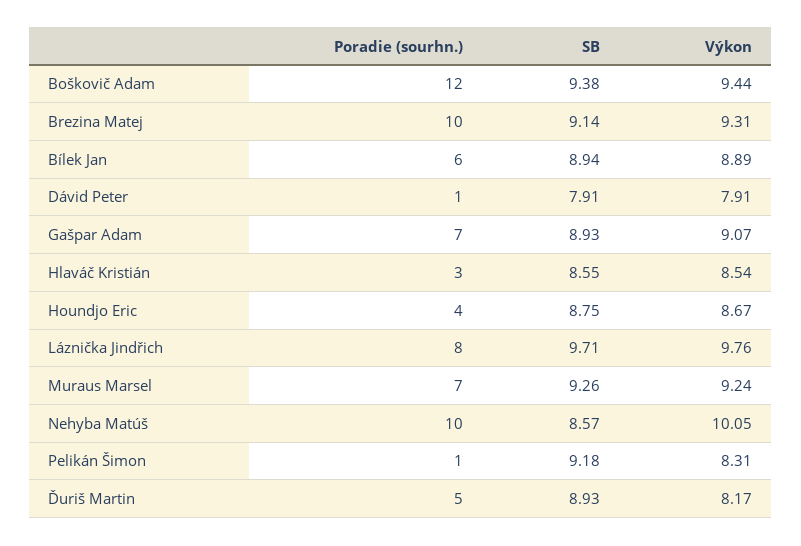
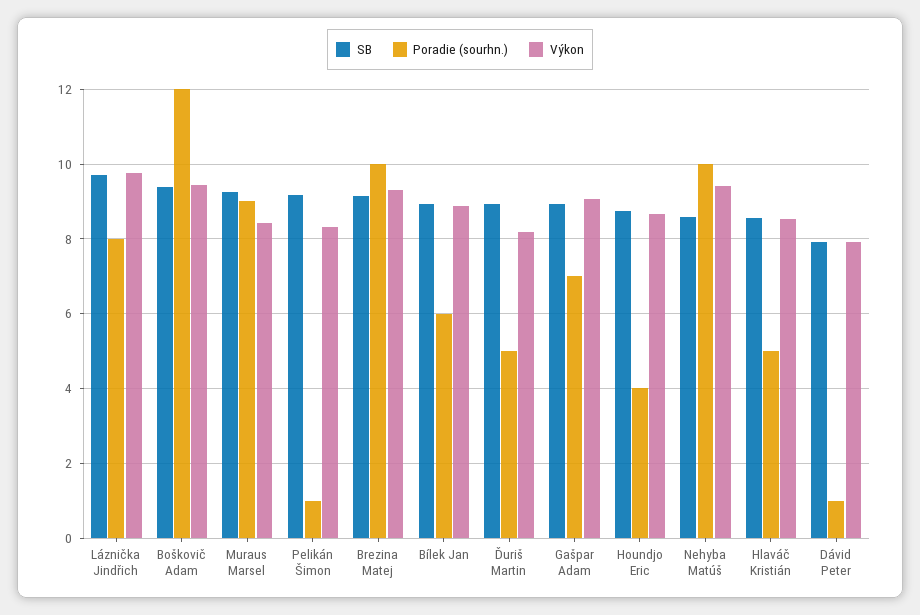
  {
    "Poradie (sourhn.)": {
      "Boškovič Adam": 12,
      "Brezina Matej": 10,
      "Bílek Jan": 6,
      "Dávid Peter": 1,
      "Gašpar Adam": 7,
-     "Hlaváč Kristián": 3,
+     "Hlaváč Kristián": 5,
      "Houndjo Eric": 4,
      "Láznička Jindřich": 8,
-     "Muraus Marsel": 7,
+     "Muraus Marsel": 9,
      "Nehyba Matúš": 10,
      "Pelikán Šimon": 1,
      "Ďuriš Martin": 5
    },
    "SB": {
      "Boškovič Adam": 9.38,
      "Brezina Matej": 9.14,
      "Bílek Jan": 8.94,
      "Dávid Peter": 7.91,
      "Gašpar Adam": 8.93,
      "Hlaváč Kristián": 8.55,
      "Houndjo Eric": 8.75,
      "Láznička Jindřich": 9.71,
      "Muraus Marsel": 9.26,
      "Nehyba Matúš": 8.57,
      "Pelikán Šimon": 9.18,
      "Ďuriš Martin": 8.93
    },
    "Výkon": {
      "Boškovič Adam": 9.44,
      "Brezina Matej": 9.31,
      "Bílek Jan": 8.89,
      "Dávid Peter": 7.91,
      "Gašpar Adam": 9.07,
      "Hlaváč Kristián": 8.54,
      "Houndjo Eric": 8.67,
      "Láznička Jindřich": 9.76,
-     "Muraus Marsel": 9.24,
+     "Muraus Marsel": 8.4,
-     "Nehyba Matúš": 10.05,
+     "Nehyba Matúš": 9.4,
      "Pelikán Šimon": 8.31,
      "Ďuriš Martin": 8.17
    }
  }

